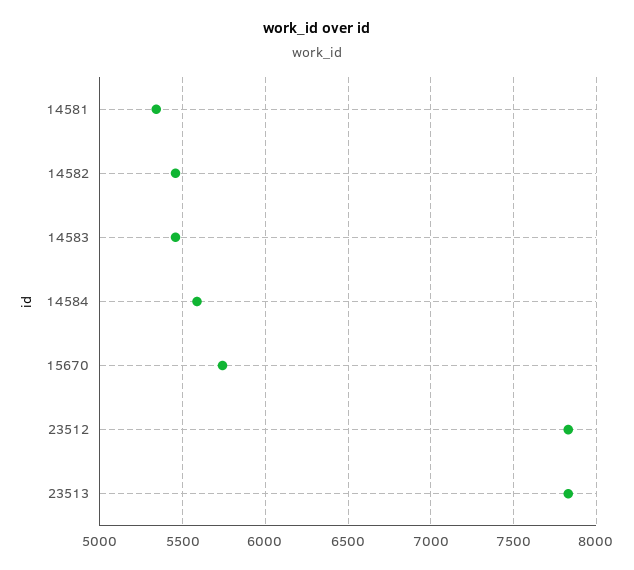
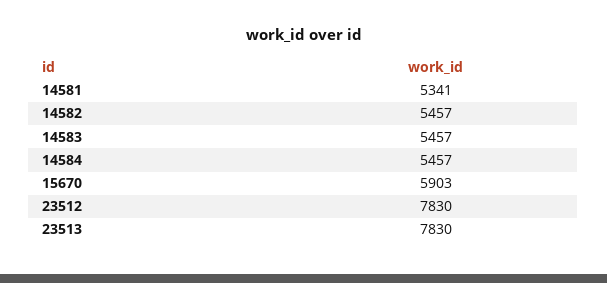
  {
    "14581": 5341,
    "14582": 5457,
    "14583": 5457,
-   "14584": 5600,
+   "14584": 5457,
-   "15670": 5750,
+   "15670": 5903,
    "23512": 7830,
    "23513": 7830
  }

